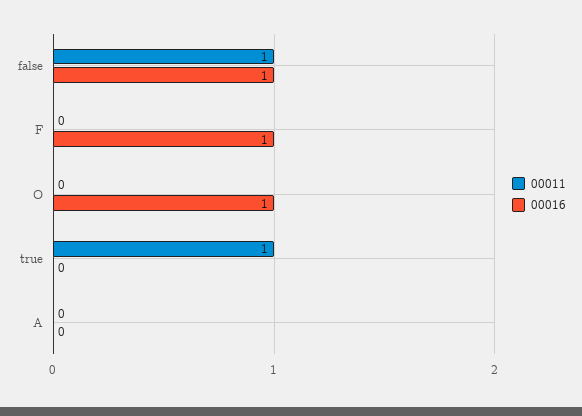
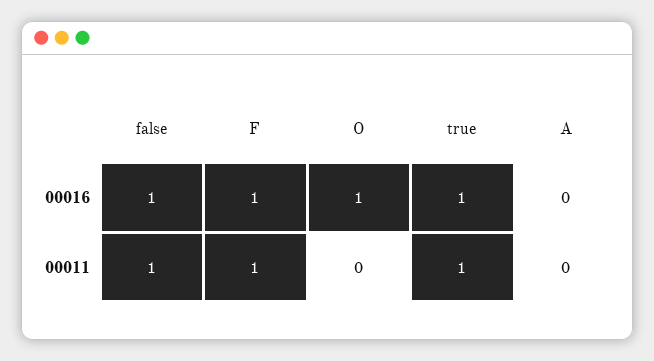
  {
    "00011": {
      "false": 1,
-     "F": 0,
+     "F": 1,
      "O": 0,
      "true": 1,
      "A": 0
    },
    "00016": {
      "false": 1,
      "F": 1,
      "O": 1,
-     "true": 0,
+     "true": 1,
      "A": 0
    }
  }

